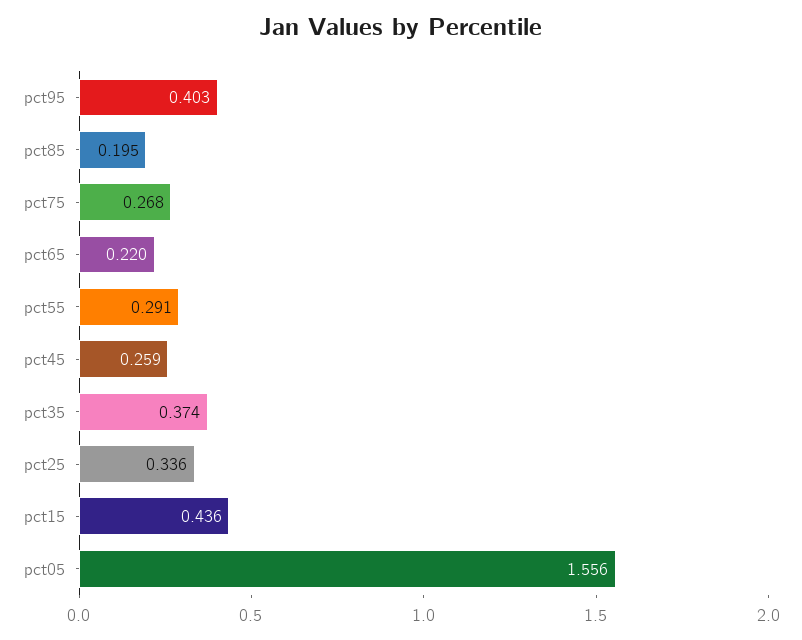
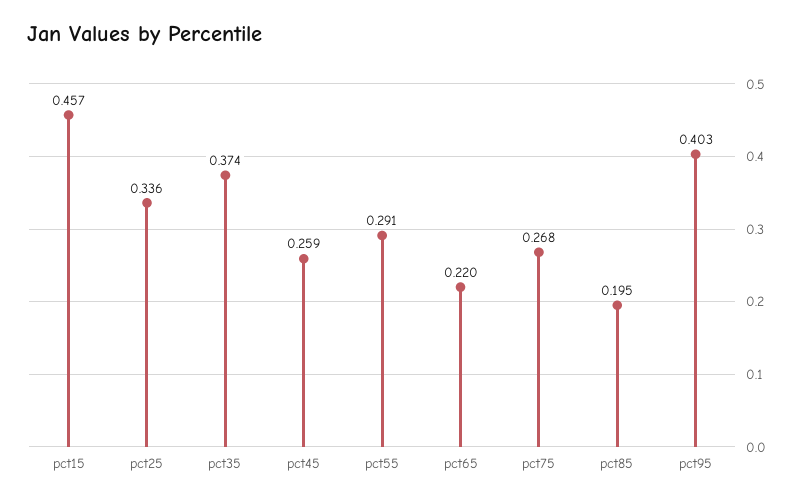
  {
    "pct95": 0.403,
    "pct85": 0.195,
    "pct75": 0.268,
    "pct65": 0.22,
    "pct55": 0.291,
    "pct45": 0.259,
    "pct35": 0.374,
    "pct25": 0.336,
-   "pct15": 0.436,
+   "pct15": 0.457
-   "pct05": 1.556
  }

